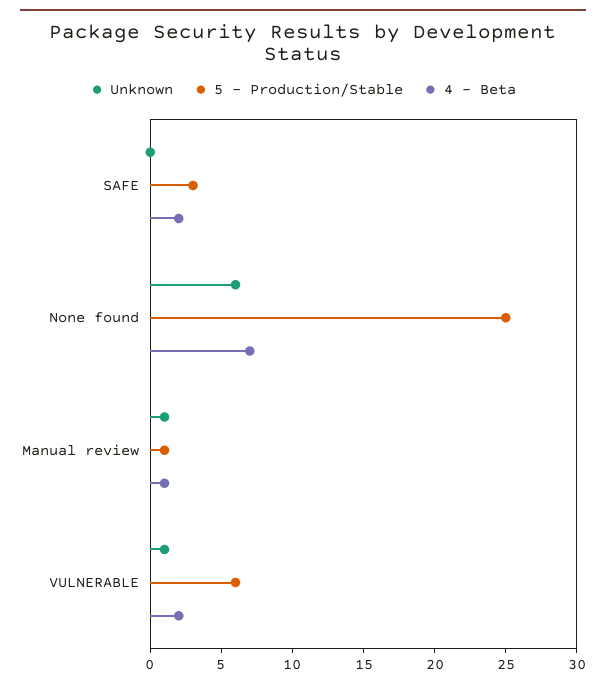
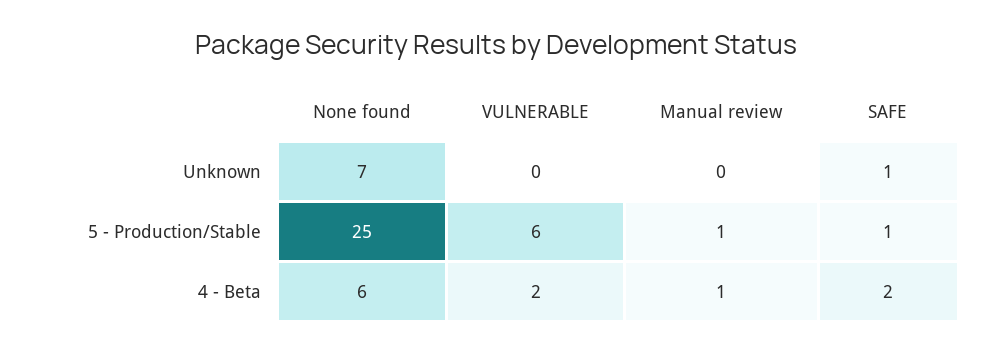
  {
    "Unknown": {
-     "SAFE": 0,
+     "SAFE": 1,
-     "None found": 6,
+     "None found": 7,
-     "Manual review": 1,
+     "Manual review": 0,
-     "VULNERABLE": 1
+     "VULNERABLE": 0
    },
    "5 - Production/Stable": {
-     "SAFE": 3,
+     "SAFE": 1,
      "None found": 25,
      "Manual review": 1,
      "VULNERABLE": 6
    },
    "4 - Beta": {
      "SAFE": 2,
-     "None found": 7,
+     "None found": 6,
      "Manual review": 1,
      "VULNERABLE": 2
    }
  }

